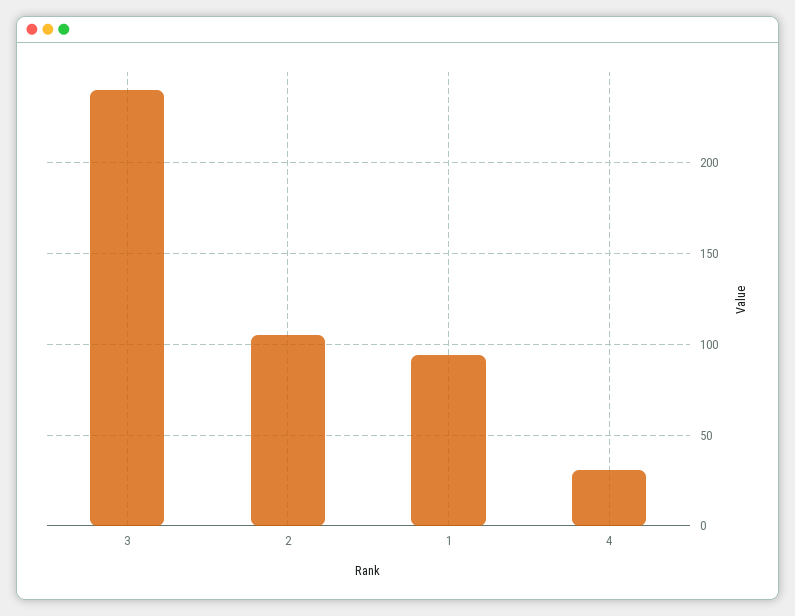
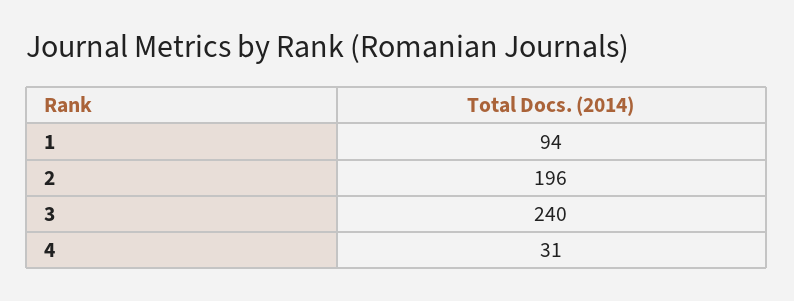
  {
    "3": 240,
-   "2": 105,
+   "2": 196,
    "1": 94,
    "4": 31
  }

